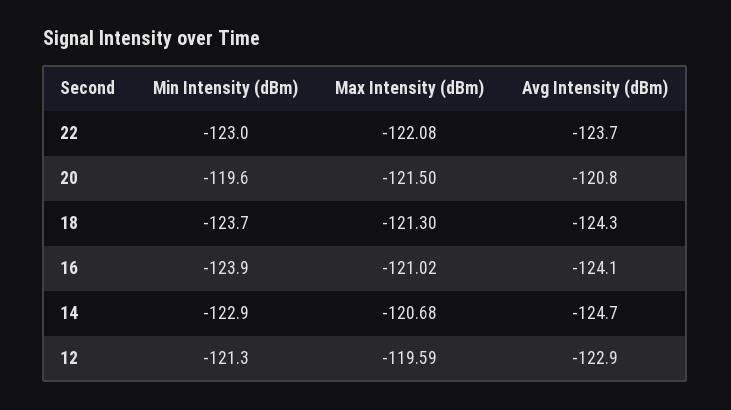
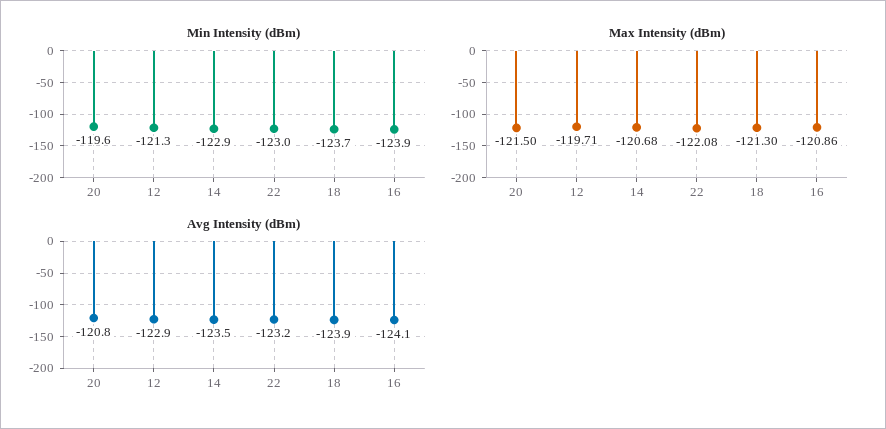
  {
    "Min Intensity (dBm)": {
      "22": -123,
      "20": -119.6,
      "18": -123.7,
      "16": -123.9,
      "14": -122.9,
      "12": -121.3
    },
    "Max Intensity (dBm)": {
      "22": -122.08,
      "20": -121.5,
      "18": -121.3,
-     "16": -121.02,
+     "16": -120.86,
      "14": -120.68,
-     "12": -119.59
+     "12": -119.71
    },
    "Avg Intensity (dBm)": {
-     "22": -123.7,
+     "22": -123.2,
      "20": -120.8,
-     "18": -124.3,
+     "18": -123.9,
      "16": -124.1,
-     "14": -124.7,
+     "14": -123.5,
      "12": -122.9
    }
  }

